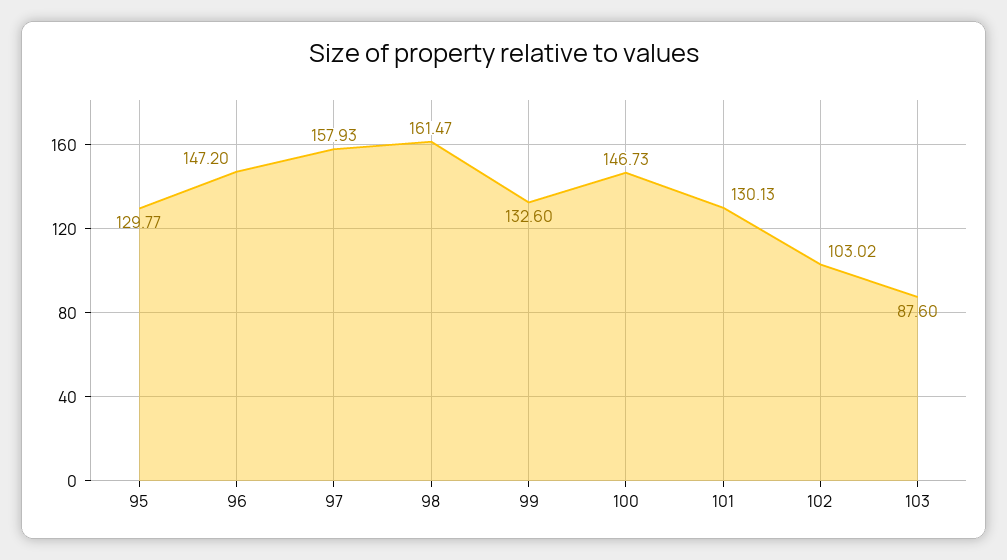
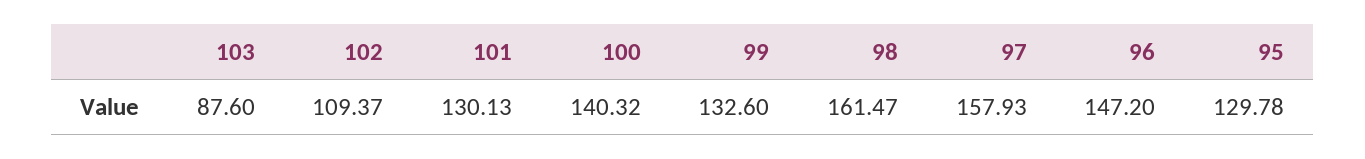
  {
-   "95": 129.77,
+   "95": 129.78,
    "96": 147.2,
    "97": 157.93,
    "98": 161.47,
    "99": 132.6,
-   "100": 146.73,
+   "100": 140.32,
    "101": 130.13,
-   "102": 103.02,
+   "102": 109.37,
    "103": 87.6
  }

